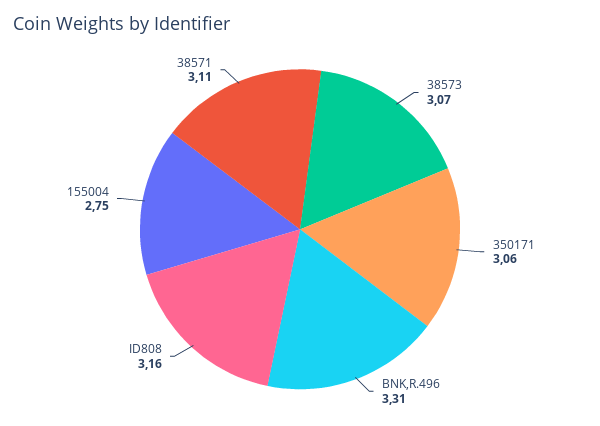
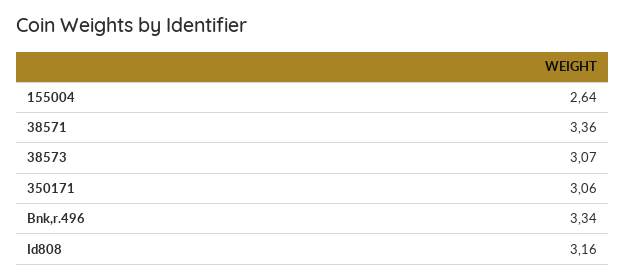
  {
    "38573": 3.07,
    "350171": 3.06,
-   "BNK,R.496": 3.31,
+   "BNK,R.496": 3.34,
    "ID808": 3.16,
-   "155004": 2.75,
+   "155004": 2.64,
-   "38571": 3.11
+   "38571": 3.36
  }

